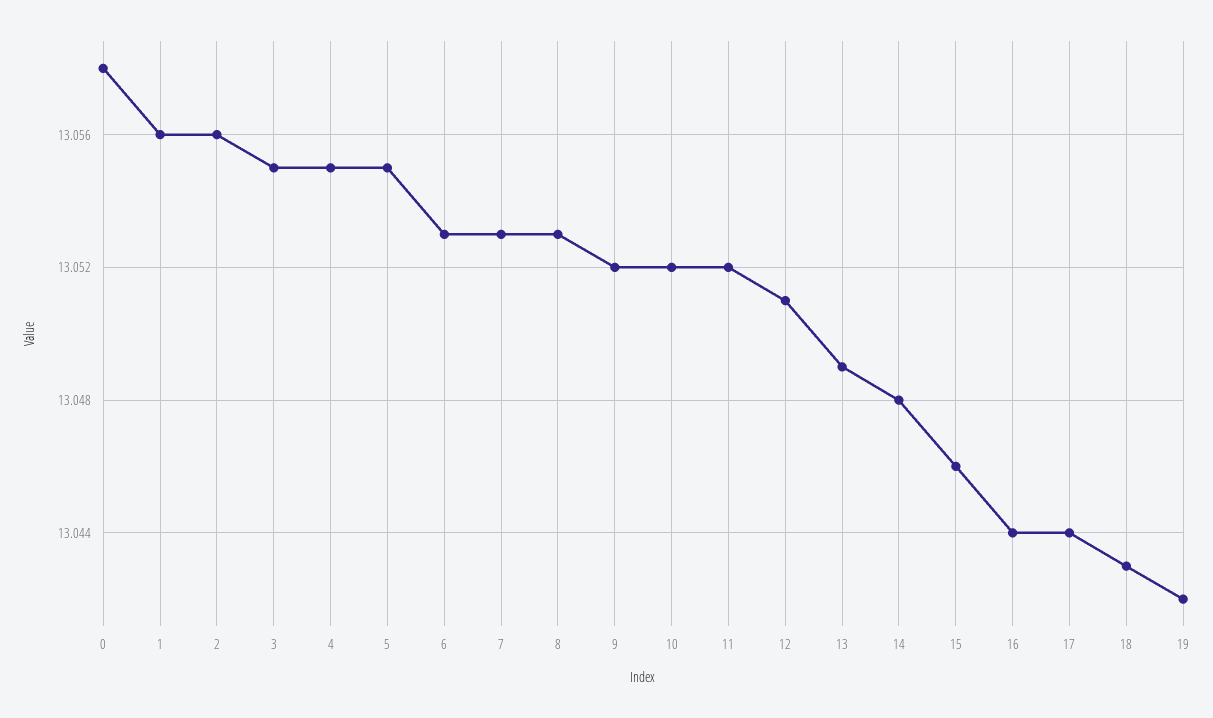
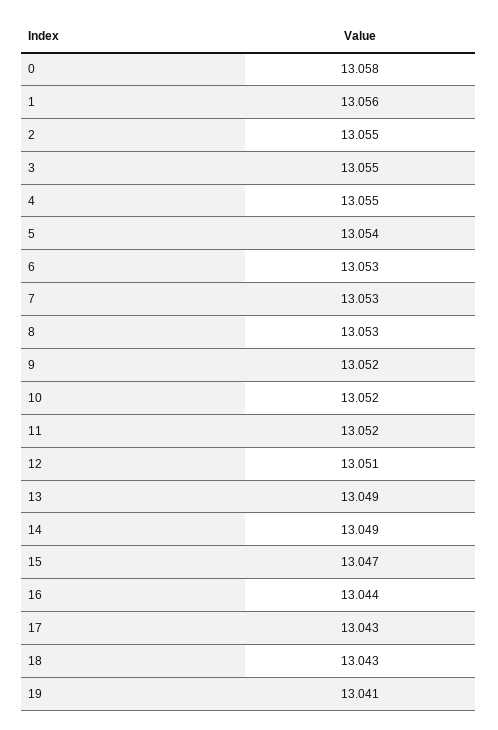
  {
    "0": 13.058,
    "1": 13.056,
-   "2": 13.056,
+   "2": 13.055,
    "3": 13.055,
    "4": 13.055,
-   "5": 13.055,
+   "5": 13.054,
    "6": 13.053,
    "7": 13.053,
    "8": 13.053,
    "9": 13.052,
    "10": 13.052,
    "11": 13.052,
    "12": 13.051,
    "13": 13.049,
-   "14": 13.048,
+   "14": 13.049,
-   "15": 13.046,
+   "15": 13.047,
    "16": 13.044,
-   "17": 13.044,
+   "17": 13.043,
    "18": 13.043,
-   "19": 13.042
+   "19": 13.041
  }

